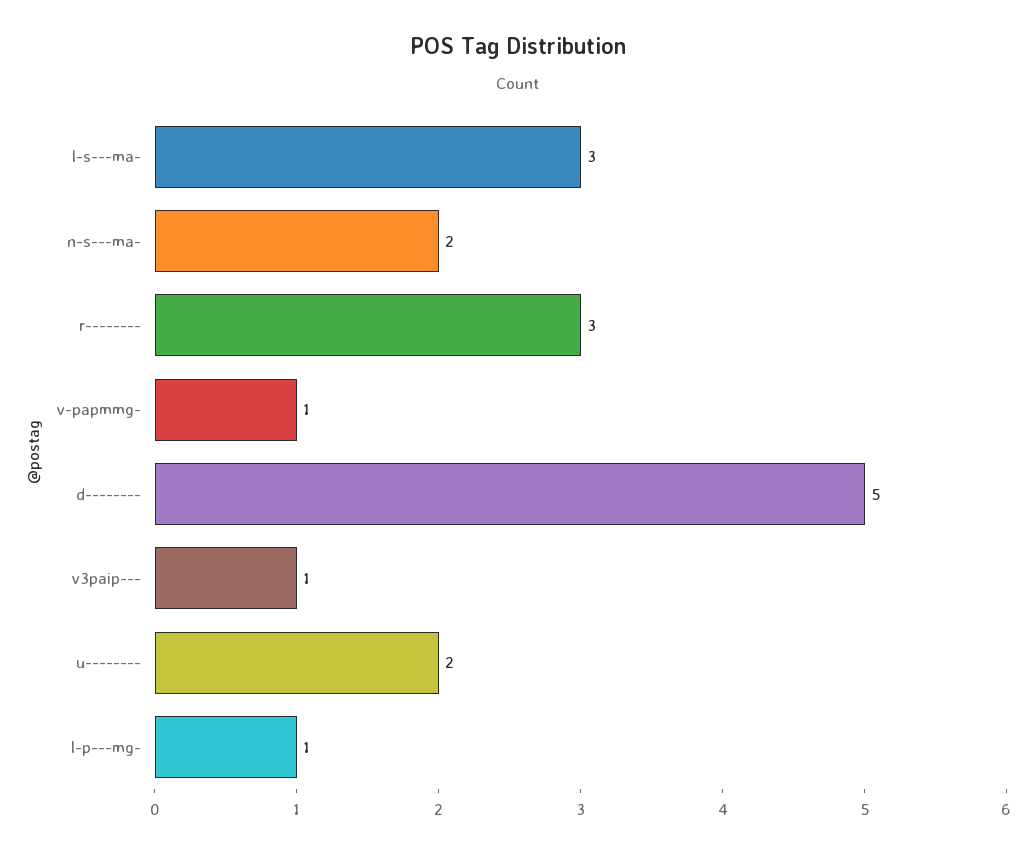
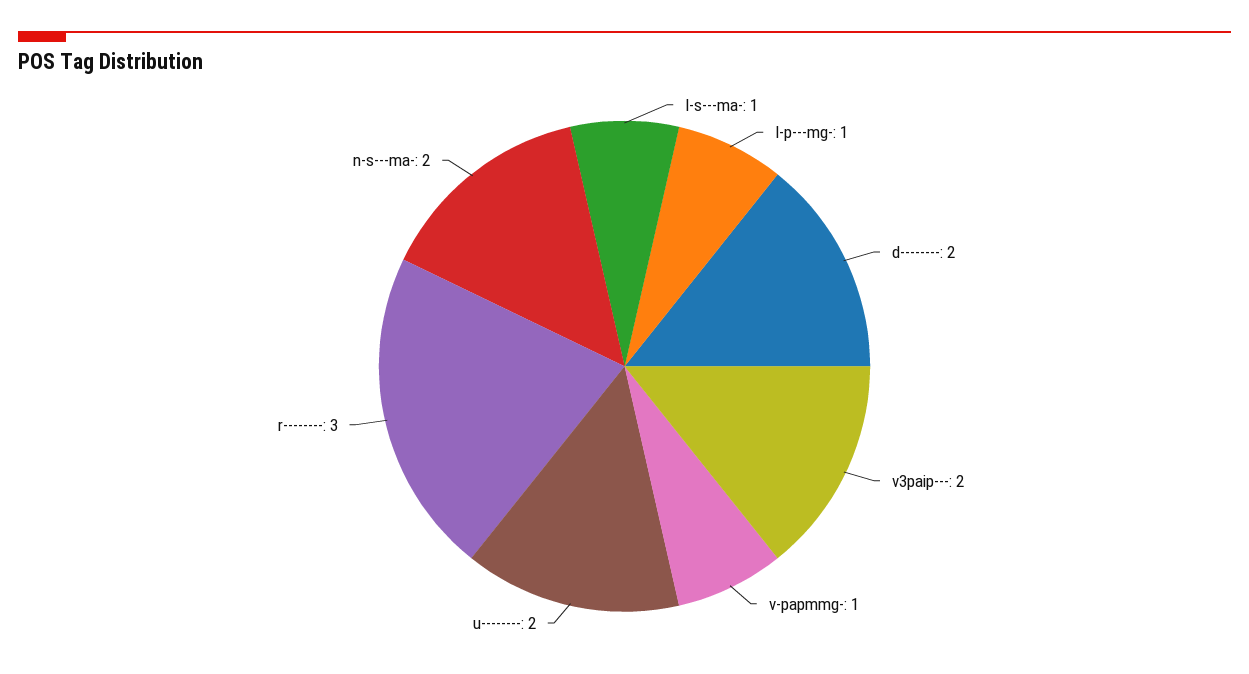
  {
-   "l-s---ma-": 3,
+   "l-s---ma-": 1,
    "n-s---ma-": 2,
    "r--------": 3,
    "v-papmmg-": 1,
-   "d--------": 5,
+   "d--------": 2,
-   "v3paip---": 1,
+   "v3paip---": 2,
    "u--------": 2,
    "l-p---mg-": 1
  }

